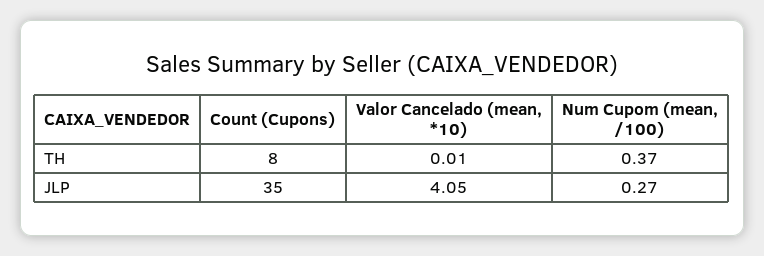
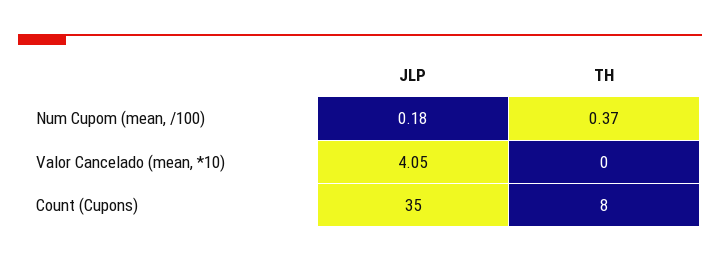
  {
    "Count (Cupons)": {
      "TH": 8,
      "JLP": 35
    },
    "Valor Cancelado (mean, *10)": {
-     "TH": 0.01,
+     "TH": 0,
      "JLP": 4.05
    },
    "Num Cupom (mean, /100)": {
      "TH": 0.37,
-     "JLP": 0.27
+     "JLP": 0.18
    }
  }

